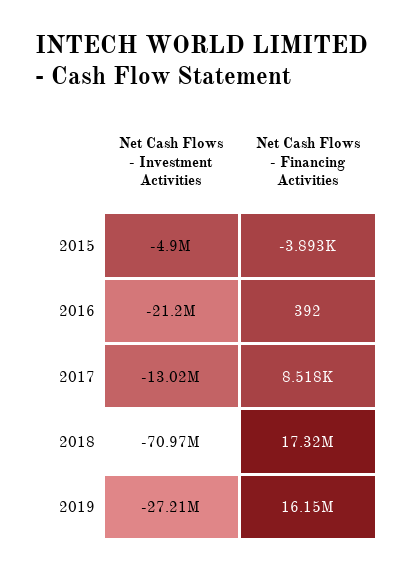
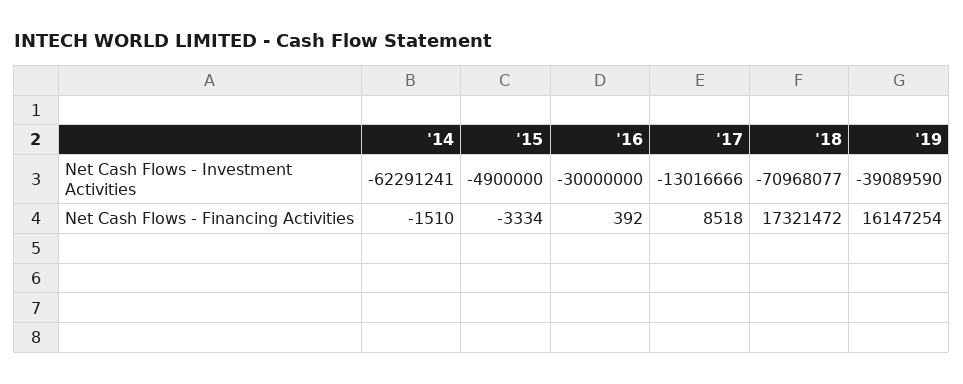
  {
    "Net Cash Flows - Investment Activities": {
      "2015": -4900000,
-     "2016": -21200000,
+     "2016": -30000000,
      "2017": -13016666,
      "2018": -70968077,
-     "2019": -27210000
+     "2019": -39089590,
+     "'14": -62291241
    },
    "Net Cash Flows - Financing Activities": {
-     "2015": -3893,
+     "2015": -3334,
      "2016": 392,
      "2017": 8518,
      "2018": 17321472,
-     "2019": 16147254
+     "2019": 16147254,
+     "'14": -1510
    }
  }

